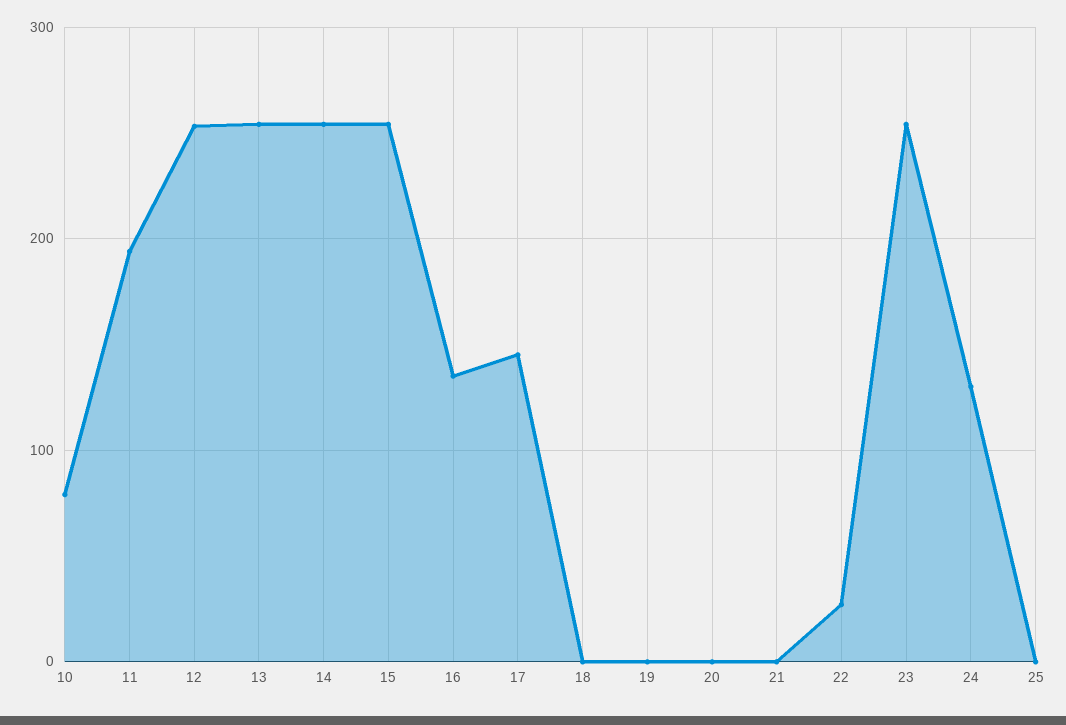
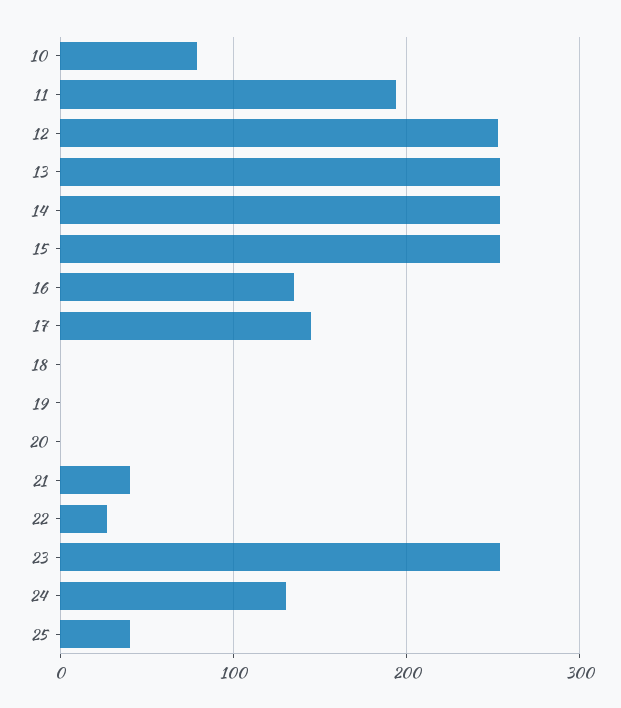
  {
    "10": 80,
    "11": 190,
    "12": 250,
    "13": 250,
    "14": 250,
    "15": 250,
    "16": 140,
    "17": 150,
    "18": 0,
    "19": 0,
    "20": 0,
-   "21": 0,
+   "21": 40,
    "22": 30,
    "23": 250,
    "24": 130,
-   "25": 0
+   "25": 40
  }

